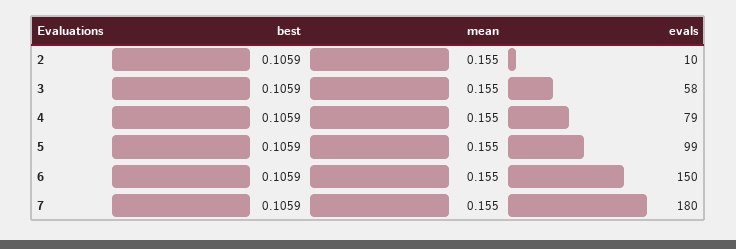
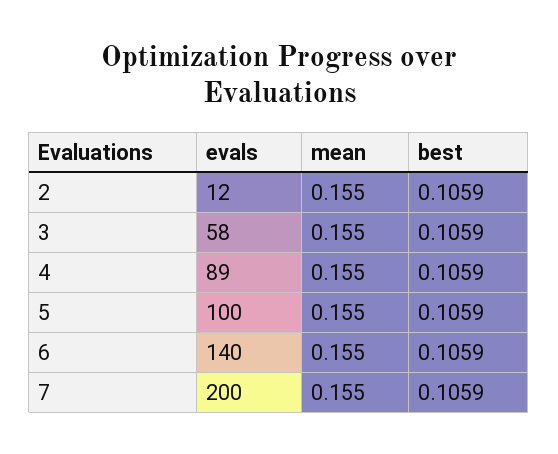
  {
    "best": {
      "2": 0.1059,
      "3": 0.1059,
      "4": 0.1059,
      "5": 0.1059,
      "6": 0.1059,
      "7": 0.1059
    },
    "mean": {
      "2": 0.155,
      "3": 0.155,
      "4": 0.155,
      "5": 0.155,
      "6": 0.155,
      "7": 0.155
    },
    "evals": {
-     "2": 10,
+     "2": 12,
      "3": 58,
-     "4": 79,
+     "4": 89,
-     "5": 99,
+     "5": 100,
-     "6": 150,
+     "6": 140,
-     "7": 180
+     "7": 200
    }
  }

